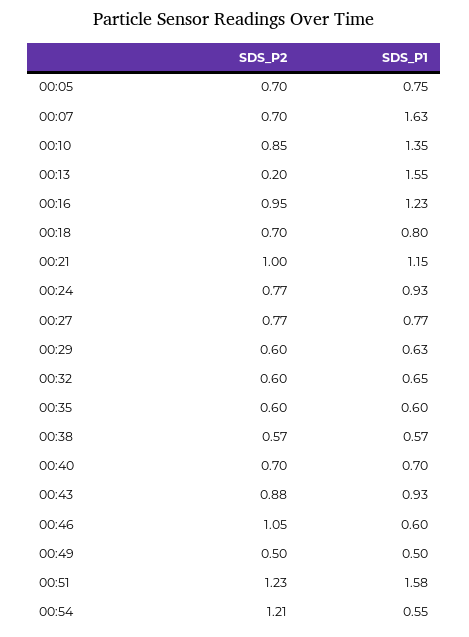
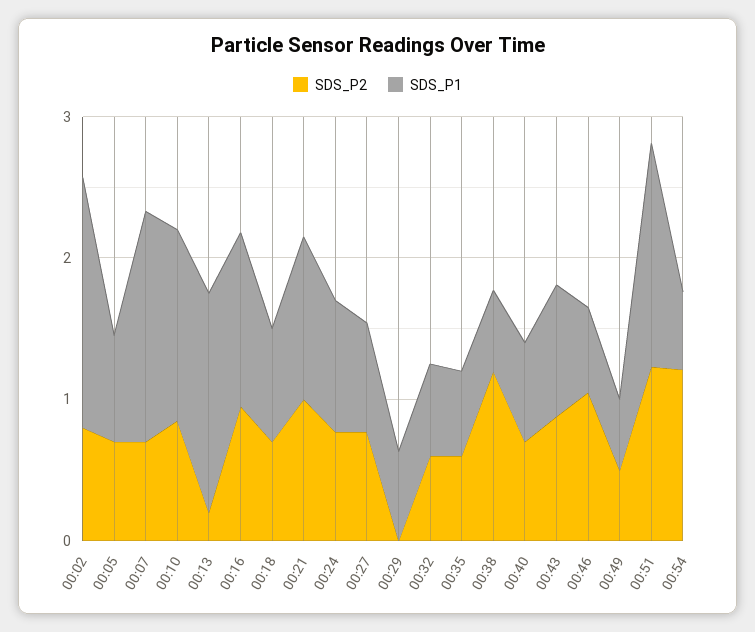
  {
    "SDS_P2": {
      "00:05": 0.7,
      "00:07": 0.7,
      "00:10": 0.85,
      "00:13": 0.2,
      "00:16": 0.95,
      "00:18": 0.7,
      "00:21": 1,
      "00:24": 0.77,
      "00:27": 0.77,
-     "00:29": 0.6,
+     "00:29": 0,
      "00:32": 0.6,
      "00:35": 0.6,
-     "00:38": 0.57,
+     "00:38": 1.2,
      "00:40": 0.7,
      "00:43": 0.88,
      "00:46": 1.05,
      "00:49": 0.5,
      "00:51": 1.23,
-     "00:54": 1.21
+     "00:54": 1.21,
+     "00:02": 0.8
    },
    "SDS_P1": {
      "00:05": 0.75,
      "00:07": 1.63,
      "00:10": 1.35,
      "00:13": 1.55,
      "00:16": 1.23,
      "00:18": 0.8,
      "00:21": 1.15,
      "00:24": 0.93,
      "00:27": 0.77,
      "00:29": 0.63,
      "00:32": 0.65,
      "00:35": 0.6,
      "00:38": 0.57,
      "00:40": 0.7,
      "00:43": 0.93,
      "00:46": 0.6,
      "00:49": 0.5,
      "00:51": 1.58,
-     "00:54": 0.55
+     "00:54": 0.55,
+     "00:02": 1.8
    }
  }

